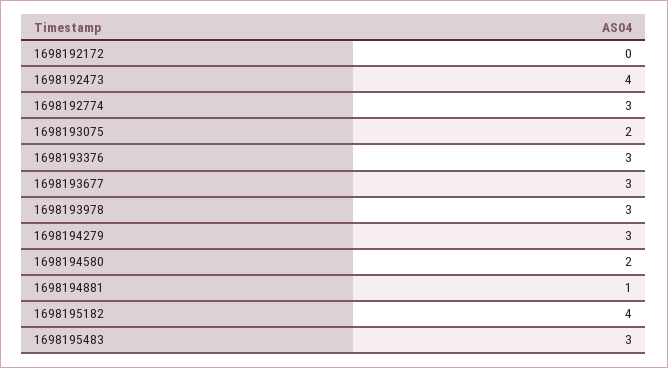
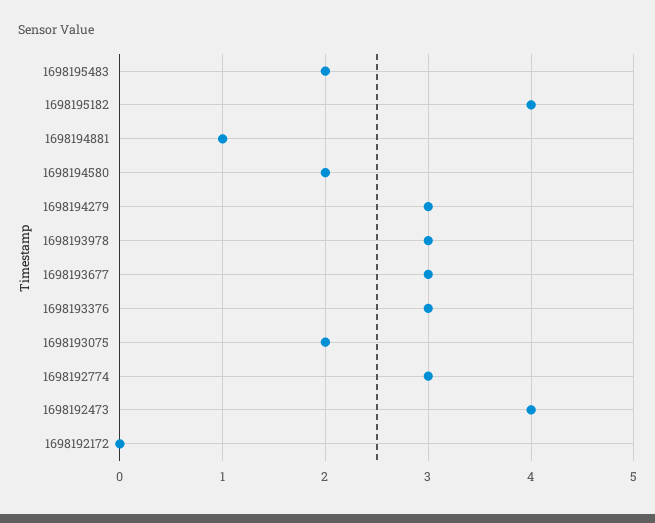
  {
    "1698192172": 0,
    "1698192473": 4,
    "1698192774": 3,
    "1698193075": 2,
    "1698193376": 3,
    "1698193677": 3,
    "1698193978": 3,
    "1698194279": 3,
    "1698194580": 2,
    "1698194881": 1,
    "1698195182": 4,
-   "1698195483": 3
+   "1698195483": 2
  }

